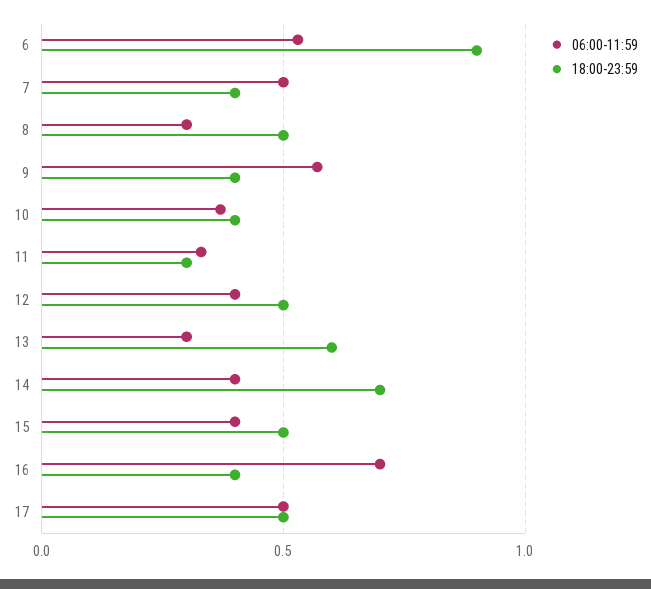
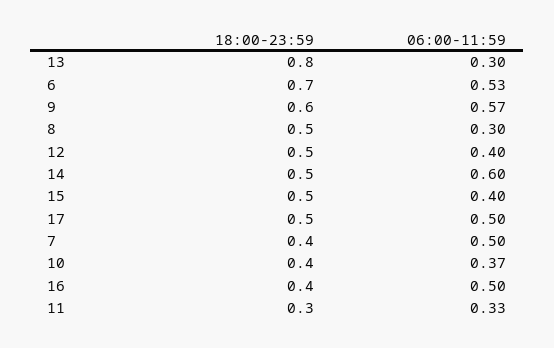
  {
    "06:00-11:59": {
      "6": 0.53,
      "7": 0.5,
      "8": 0.3,
      "9": 0.57,
      "10": 0.37,
      "11": 0.33,
      "12": 0.4,
      "13": 0.3,
-     "14": 0.4,
+     "14": 0.6,
      "15": 0.4,
-     "16": 0.7,
+     "16": 0.5,
      "17": 0.5
    },
    "18:00-23:59": {
-     "6": 0.9,
+     "6": 0.7,
      "7": 0.4,
      "8": 0.5,
-     "9": 0.4,
+     "9": 0.6,
      "10": 0.4,
      "11": 0.3,
      "12": 0.5,
-     "13": 0.6,
+     "13": 0.8,
-     "14": 0.7,
+     "14": 0.5,
      "15": 0.5,
      "16": 0.4,
      "17": 0.5
    }
  }

